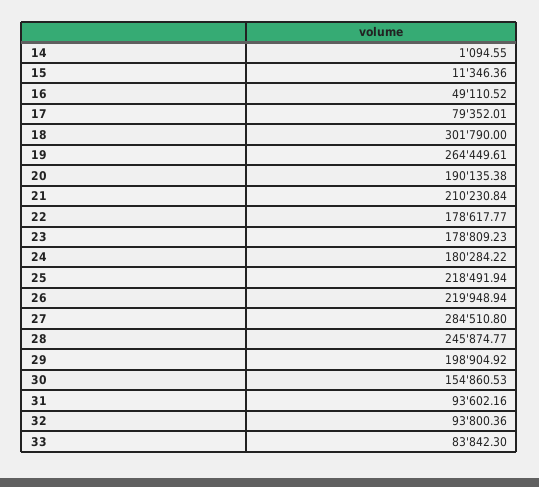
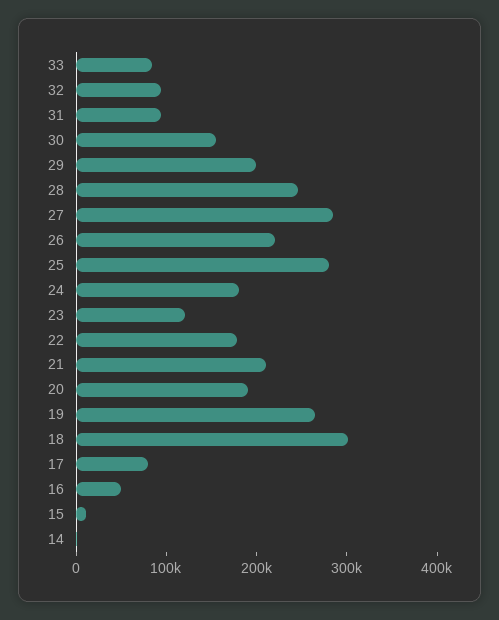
  {
    "14": 1094.55,
    "15": 11346.36,
    "16": 49110.52,
    "17": 79352.01,
    "18": 301790,
    "19": 264449.61,
    "20": 190135.38,
    "21": 210230.84,
    "22": 178617.77,
-   "23": 178809.23,
+   "23": 120000,
    "24": 180284.22,
-   "25": 218491.94,
+   "25": 280000,
    "26": 219948.94,
    "27": 284510.8,
    "28": 245874.77,
    "29": 198904.92,
    "30": 154860.53,
    "31": 93602.16,
    "32": 93800.36,
    "33": 83842.3
  }

